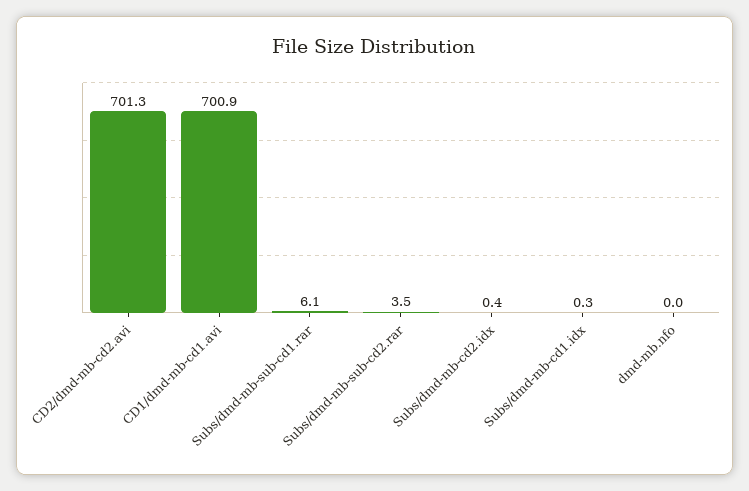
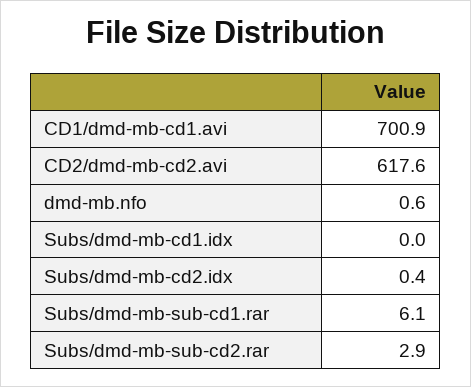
  {
-   "CD2/dmd-mb-cd2.avi": 701.3,
+   "CD2/dmd-mb-cd2.avi": 617.6,
    "CD1/dmd-mb-cd1.avi": 700.9,
    "Subs/dmd-mb-sub-cd1.rar": 6.1,
-   "Subs/dmd-mb-sub-cd2.rar": 3.5,
+   "Subs/dmd-mb-sub-cd2.rar": 2.9,
    "Subs/dmd-mb-cd2.idx": 0.4,
-   "Subs/dmd-mb-cd1.idx": 0.3,
+   "Subs/dmd-mb-cd1.idx": 0,
-   "dmd-mb.nfo": 0
+   "dmd-mb.nfo": 0.6
  }

